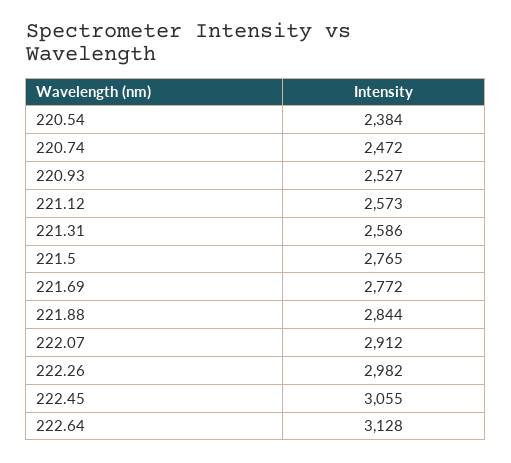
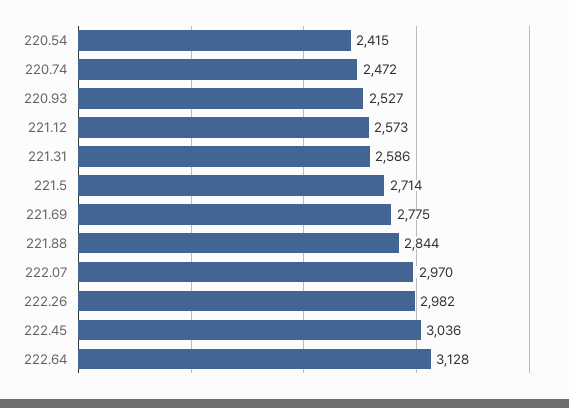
  {
-   "220.54": 2384,
+   "220.54": 2415,
    "220.74": 2472,
    "220.93": 2527,
    "221.12": 2573,
    "221.31": 2586,
-   "221.5": 2765,
+   "221.5": 2714,
-   "221.69": 2772,
+   "221.69": 2775,
    "221.88": 2844,
-   "222.07": 2912,
+   "222.07": 2970,
    "222.26": 2982,
-   "222.45": 3055,
+   "222.45": 3036,
    "222.64": 3128
  }

